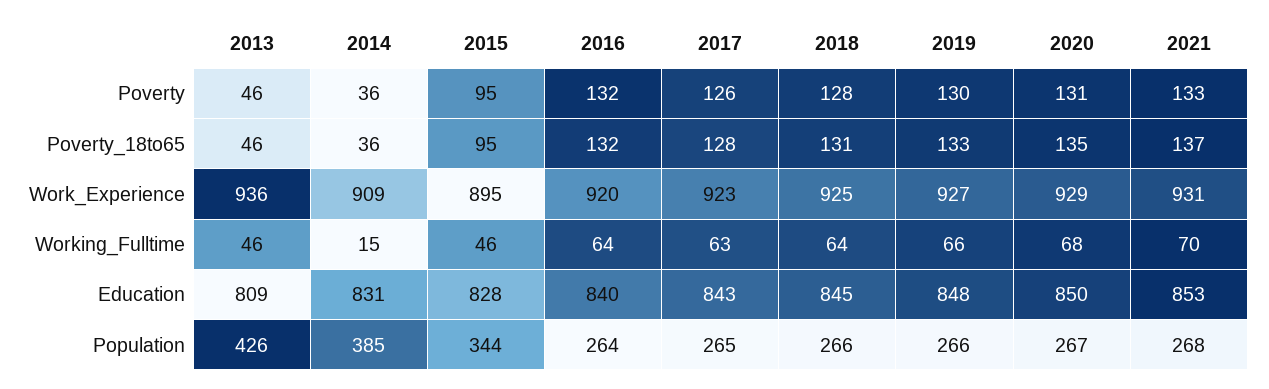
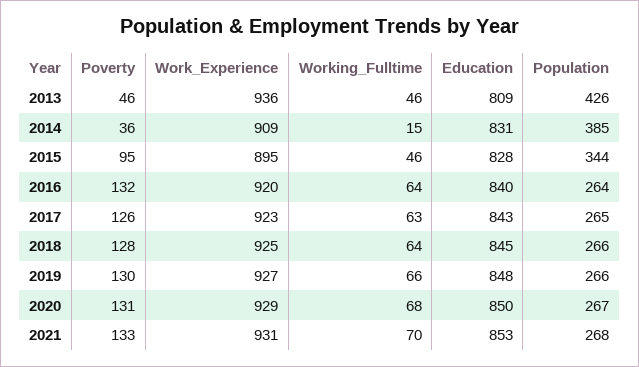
  {
    "2013": {
      "Poverty": 46,
-     "Poverty_18to65": 46,
      "Work_Experience": 936,
      "Working_Fulltime": 46,
      "Education": 809,
      "Population": 426
    },
    "2014": {
      "Poverty": 36,
-     "Poverty_18to65": 36,
      "Work_Experience": 909,
      "Working_Fulltime": 15,
      "Education": 831,
      "Population": 385
    },
    "2015": {
      "Poverty": 95,
-     "Poverty_18to65": 95,
      "Work_Experience": 895,
      "Working_Fulltime": 46,
      "Education": 828,
      "Population": 344
    },
    "2016": {
      "Poverty": 132,
-     "Poverty_18to65": 132,
      "Work_Experience": 920,
      "Working_Fulltime": 64,
      "Education": 840,
      "Population": 264
    },
    "2017": {
      "Poverty": 126,
-     "Poverty_18to65": 128,
      "Work_Experience": 923,
      "Working_Fulltime": 63,
      "Education": 843,
      "Population": 265
    },
    "2018": {
      "Poverty": 128,
-     "Poverty_18to65": 131,
      "Work_Experience": 925,
      "Working_Fulltime": 64,
      "Education": 845,
      "Population": 266
    },
    "2019": {
      "Poverty": 130,
-     "Poverty_18to65": 133,
      "Work_Experience": 927,
      "Working_Fulltime": 66,
      "Education": 848,
      "Population": 266
    },
    "2020": {
      "Poverty": 131,
-     "Poverty_18to65": 135,
      "Work_Experience": 929,
      "Working_Fulltime": 68,
      "Education": 850,
      "Population": 267
    },
    "2021": {
      "Poverty": 133,
-     "Poverty_18to65": 137,
      "Work_Experience": 931,
      "Working_Fulltime": 70,
      "Education": 853,
      "Population": 268
    }
  }

